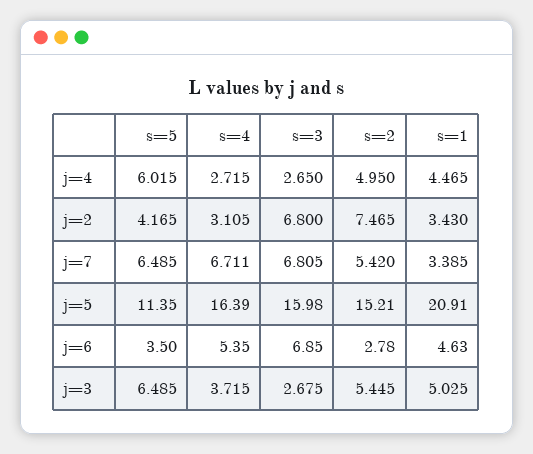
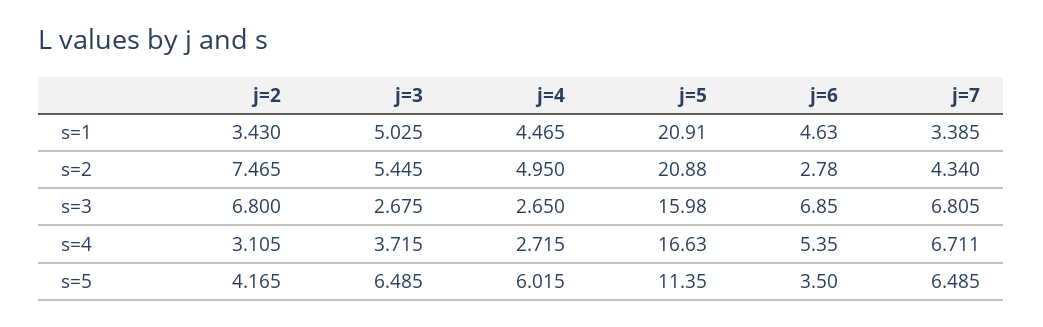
  {
    "s=5": {
      "j=4": 6.015,
      "j=2": 4.165,
      "j=7": 6.485,
      "j=5": 11.35,
      "j=6": 3.5,
      "j=3": 6.485
    },
    "s=4": {
      "j=4": 2.715,
      "j=2": 3.105,
      "j=7": 6.711,
-     "j=5": 16.39,
+     "j=5": 16.63,
      "j=6": 5.35,
      "j=3": 3.715
    },
    "s=3": {
      "j=4": 2.65,
      "j=2": 6.8,
      "j=7": 6.805,
      "j=5": 15.98,
      "j=6": 6.85,
      "j=3": 2.675
    },
    "s=2": {
      "j=4": 4.95,
      "j=2": 7.465,
-     "j=7": 5.42,
+     "j=7": 4.34,
-     "j=5": 15.21,
+     "j=5": 20.88,
      "j=6": 2.78,
      "j=3": 5.445
    },
    "s=1": {
      "j=4": 4.465,
      "j=2": 3.43,
      "j=7": 3.385,
      "j=5": 20.91,
      "j=6": 4.63,
      "j=3": 5.025
    }
  }

